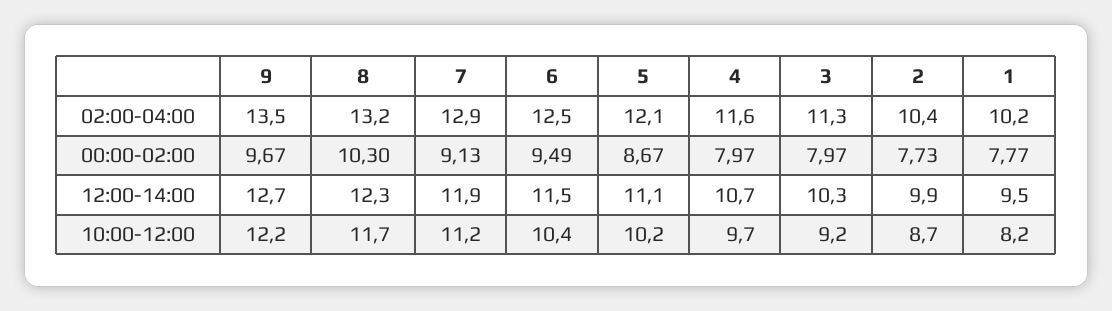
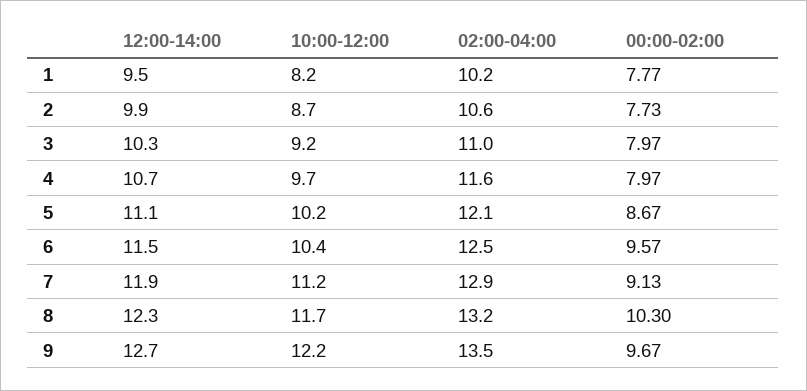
  {
    "9": {
      "02:00-04:00": 13.5,
      "00:00-02:00": 9.67,
      "12:00-14:00": 12.7,
      "10:00-12:00": 12.2
    },
    "8": {
      "02:00-04:00": 13.2,
      "00:00-02:00": 10.3,
      "12:00-14:00": 12.3,
      "10:00-12:00": 11.7
    },
    "7": {
      "02:00-04:00": 12.9,
      "00:00-02:00": 9.13,
      "12:00-14:00": 11.9,
      "10:00-12:00": 11.2
    },
    "6": {
      "02:00-04:00": 12.5,
-     "00:00-02:00": 9.49,
+     "00:00-02:00": 9.57,
      "12:00-14:00": 11.5,
      "10:00-12:00": 10.4
    },
    "5": {
      "02:00-04:00": 12.1,
      "00:00-02:00": 8.67,
      "12:00-14:00": 11.1,
      "10:00-12:00": 10.2
    },
    "4": {
      "02:00-04:00": 11.6,
      "00:00-02:00": 7.97,
      "12:00-14:00": 10.7,
      "10:00-12:00": 9.7
    },
    "3": {
-     "02:00-04:00": 11.3,
+     "02:00-04:00": 11,
      "00:00-02:00": 7.97,
      "12:00-14:00": 10.3,
      "10:00-12:00": 9.2
    },
    "2": {
-     "02:00-04:00": 10.4,
+     "02:00-04:00": 10.6,
      "00:00-02:00": 7.73,
      "12:00-14:00": 9.9,
      "10:00-12:00": 8.7
    },
    "1": {
      "02:00-04:00": 10.2,
      "00:00-02:00": 7.77,
      "12:00-14:00": 9.5,
      "10:00-12:00": 8.2
    }
  }

